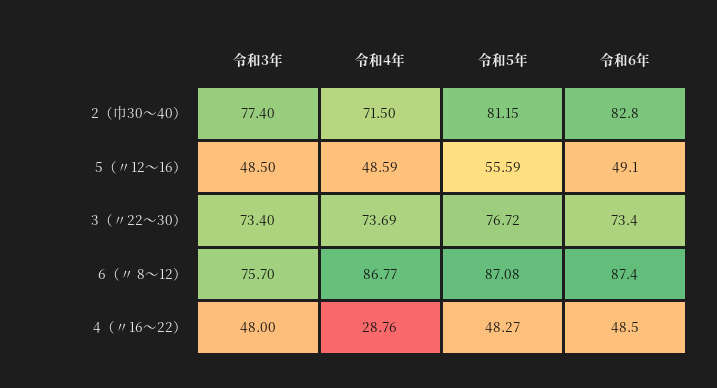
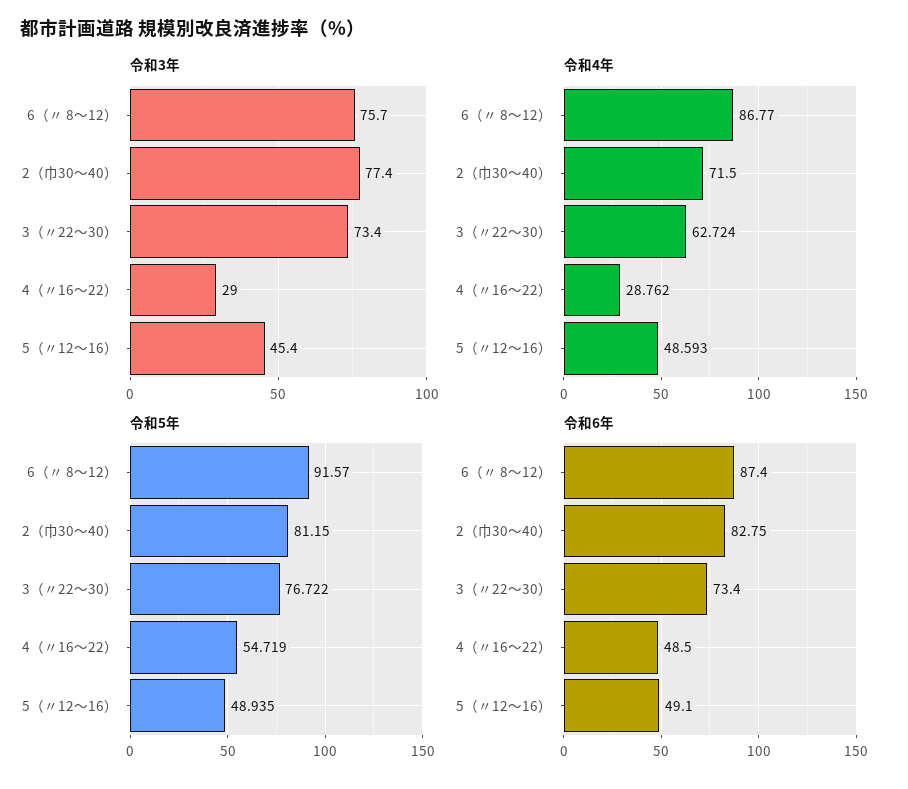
  {
    "令和3年": {
      "2（巾30～40）": 77.4,
-     "5（〃12～16）": 48.5,
+     "5（〃12～16）": 45.4,
      "3（〃22～30）": 73.4,
      "6（〃 8～12）": 75.7,
-     "4（〃16～22）": 48
+     "4（〃16～22）": 29
    },
    "令和4年": {
      "2（巾30～40）": 71.5,
      "5（〃12～16）": 48.593,
-     "3（〃22～30）": 73.69,
+     "3（〃22～30）": 62.724,
      "6（〃 8～12）": 86.77,
      "4（〃16～22）": 28.762
    },
    "令和5年": {
      "2（巾30～40）": 81.15,
-     "5（〃12～16）": 55.59,
+     "5（〃12～16）": 48.935,
      "3（〃22～30）": 76.722,
-     "6（〃 8～12）": 87.08,
+     "6（〃 8～12）": 91.57,
-     "4（〃16～22）": 48.27
+     "4（〃16～22）": 54.719
    },
    "令和6年": {
      "2（巾30～40）": 82.75,
      "5（〃12～16）": 49.1,
      "3（〃22～30）": 73.4,
      "6（〃 8～12）": 87.4,
      "4（〃16～22）": 48.5
    }
  }

